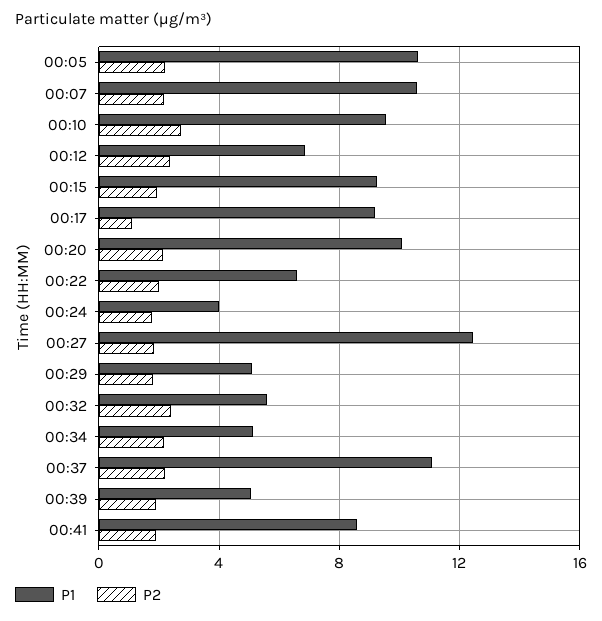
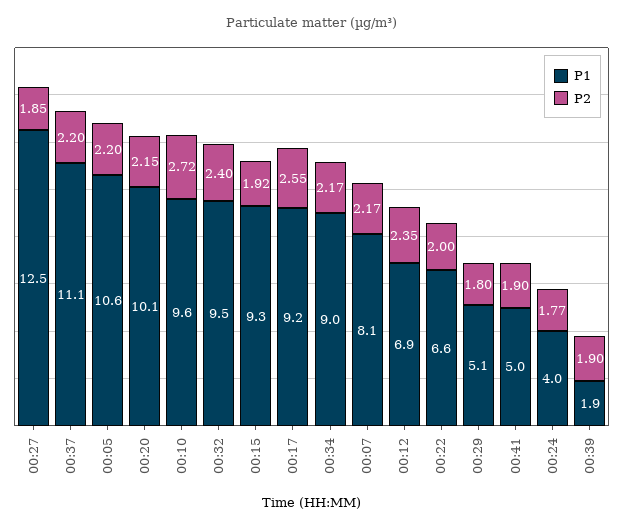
  {
    "P1": {
      "00:05": 10.6,
-     "00:07": 10.5,
+     "00:07": 8.1,
      "00:10": 9.6,
      "00:12": 6.9,
      "00:15": 9.3,
      "00:17": 9.2,
      "00:20": 10.1,
      "00:22": 6.6,
      "00:24": 4,
      "00:27": 12.5,
      "00:29": 5.1,
-     "00:32": 5.5,
+     "00:32": 9.5,
-     "00:34": 5,
+     "00:34": 9,
      "00:37": 11.1,
-     "00:39": 5,
+     "00:39": 1.9,
-     "00:41": 8.5
+     "00:41": 5
    },
    "P2": {
      "00:05": 2.2,
      "00:07": 2.17,
      "00:10": 2.72,
      "00:12": 2.35,
      "00:15": 1.92,
-     "00:17": 1,
+     "00:17": 2.55,
      "00:20": 2.15,
      "00:22": 2,
      "00:24": 1.77,
      "00:27": 1.85,
      "00:29": 1.8,
      "00:32": 2.4,
      "00:34": 2.17,
      "00:37": 2.2,
      "00:39": 1.9,
      "00:41": 1.9
    }
  }

